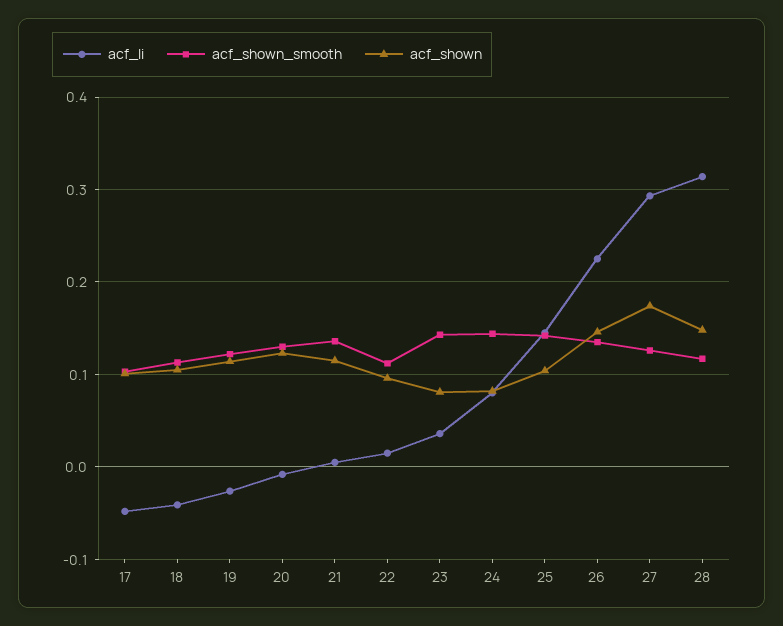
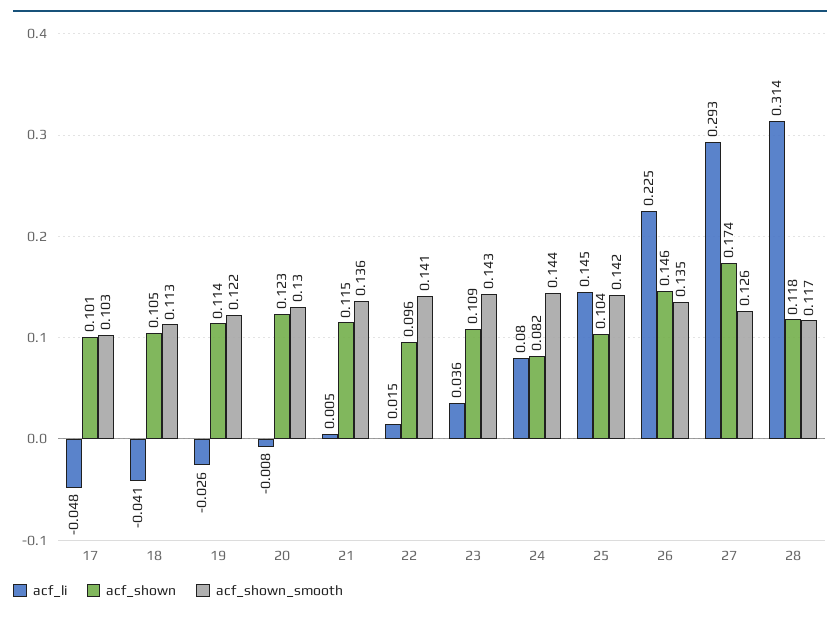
  {
    "acf_li": {
      "17": -0.048,
      "18": -0.041,
      "19": -0.026,
      "20": -0.008,
      "21": 0.005,
      "22": 0.015,
      "23": 0.036,
      "24": 0.08,
      "25": 0.145,
      "26": 0.225,
      "27": 0.293,
      "28": 0.314
    },
    "acf_shown_smooth": {
      "17": 0.103,
      "18": 0.113,
      "19": 0.122,
      "20": 0.13,
      "21": 0.136,
-     "22": 0.11,
+     "22": 0.141,
      "23": 0.143,
      "24": 0.144,
      "25": 0.142,
      "26": 0.135,
      "27": 0.126,
      "28": 0.117
    },
    "acf_shown": {
      "17": 0.101,
      "18": 0.105,
      "19": 0.114,
      "20": 0.123,
      "21": 0.115,
      "22": 0.096,
-     "23": 0.08,
+     "23": 0.109,
      "24": 0.082,
      "25": 0.104,
      "26": 0.146,
      "27": 0.174,
-     "28": 0.15
+     "28": 0.118
    }
  }

